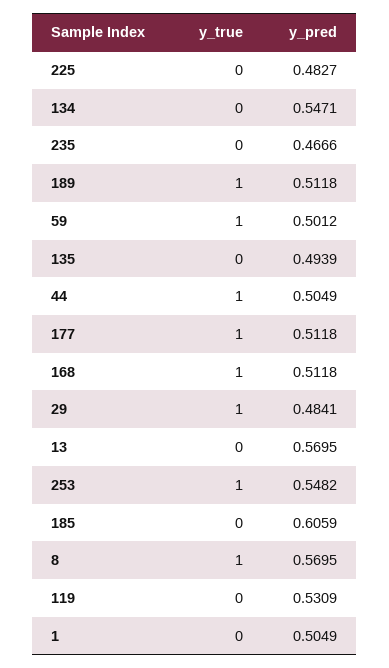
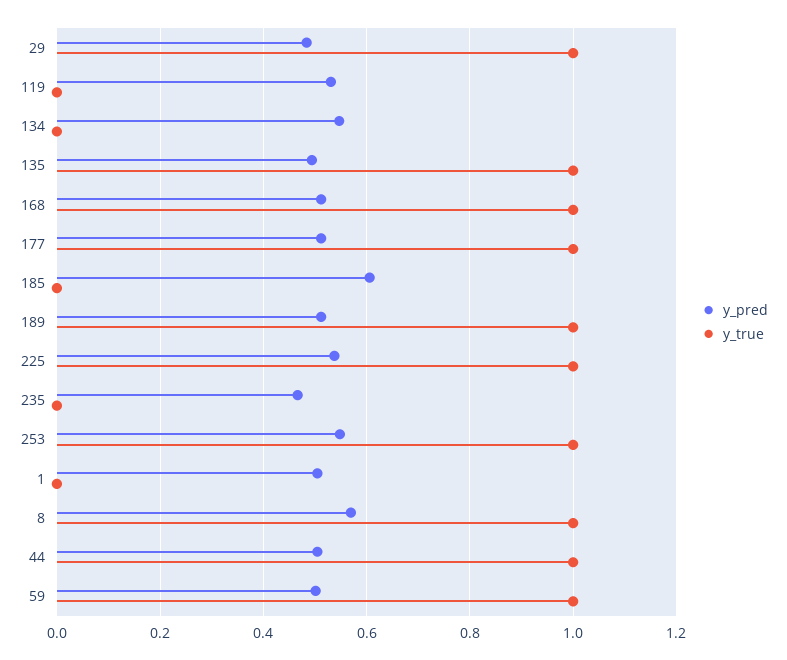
  {
    "y_true": {
-     "225": 0,
+     "225": 1,
      "134": 0,
      "235": 0,
      "189": 1,
      "59": 1,
-     "135": 0,
+     "135": 1,
      "44": 1,
      "177": 1,
      "168": 1,
      "29": 1,
-     "13": 0,
      "253": 1,
      "185": 0,
      "8": 1,
      "119": 0,
      "1": 0
    },
    "y_pred": {
-     "225": 0.4827,
+     "225": 0.54,
      "134": 0.5471,
      "235": 0.4666,
      "189": 0.5118,
      "59": 0.5012,
      "135": 0.4939,
      "44": 0.5049,
      "177": 0.5118,
      "168": 0.5118,
      "29": 0.4841,
-     "13": 0.5695,
      "253": 0.5482,
      "185": 0.6059,
      "8": 0.5695,
      "119": 0.5309,
      "1": 0.5049
    }
  }

